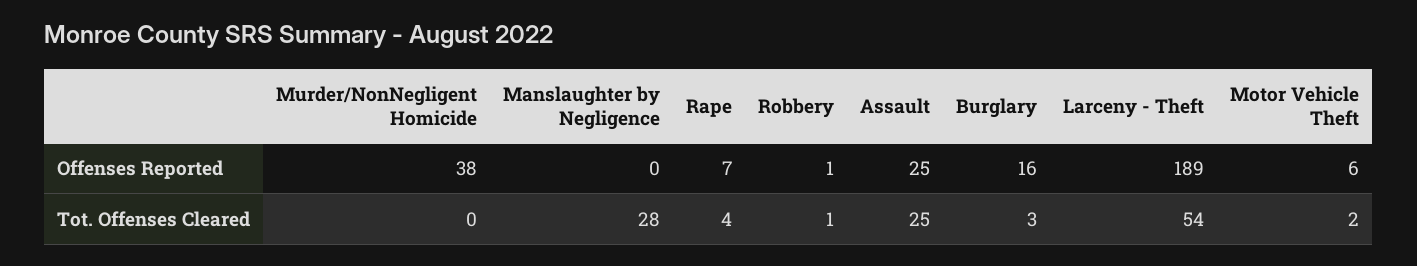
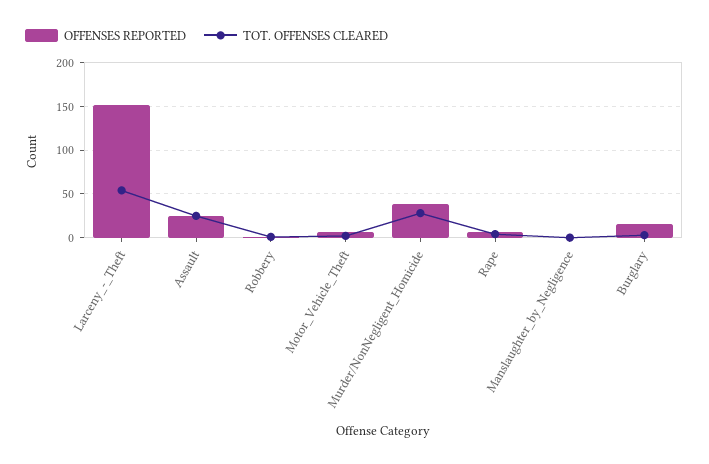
  {
    "Offenses Reported": {
      "Murder/NonNegligent Homicide": 38,
      "Manslaughter by Negligence": 0,
      "Rape": 7,
      "Robbery": 1,
      "Assault": 25,
      "Burglary": 16,
-     "Larceny - Theft": 189,
+     "Larceny - Theft": 150,
      "Motor Vehicle Theft": 6
    },
    "Tot. Offenses Cleared": {
-     "Murder/NonNegligent Homicide": 0,
+     "Murder/NonNegligent Homicide": 30,
-     "Manslaughter by Negligence": 28,
+     "Manslaughter by Negligence": 0,
      "Rape": 4,
      "Robbery": 1,
      "Assault": 25,
      "Burglary": 3,
      "Larceny - Theft": 54,
      "Motor Vehicle Theft": 2
    }
  }

